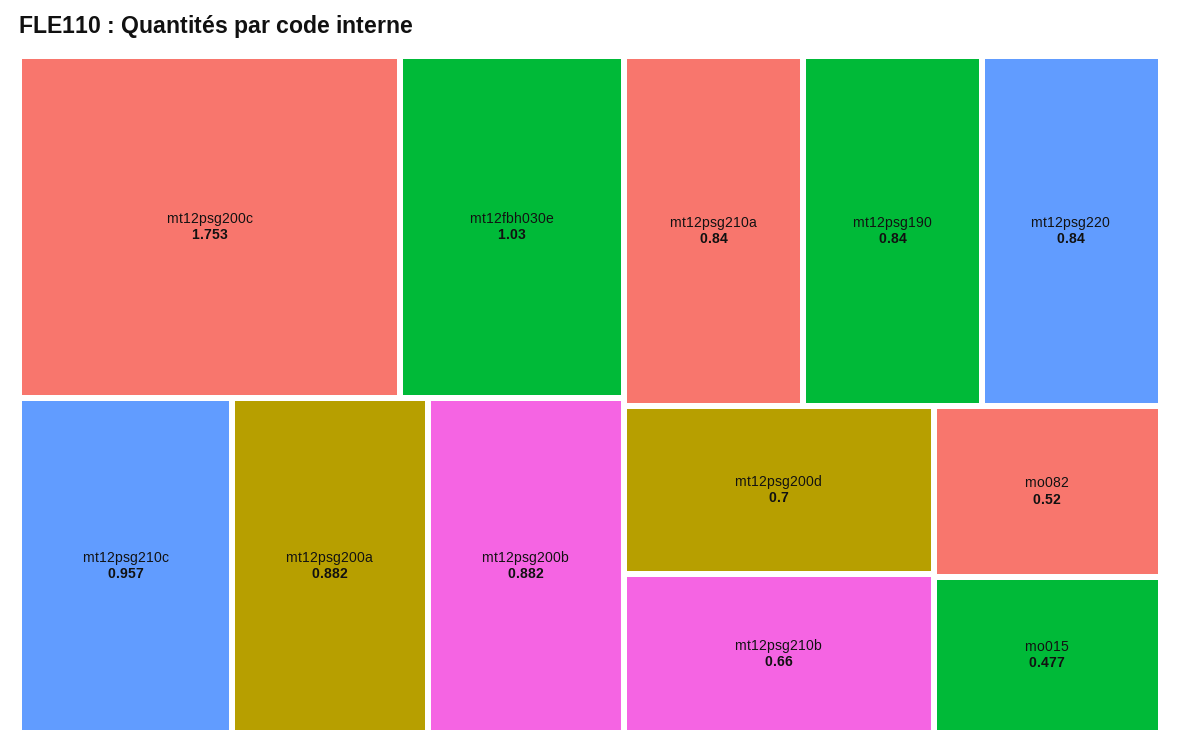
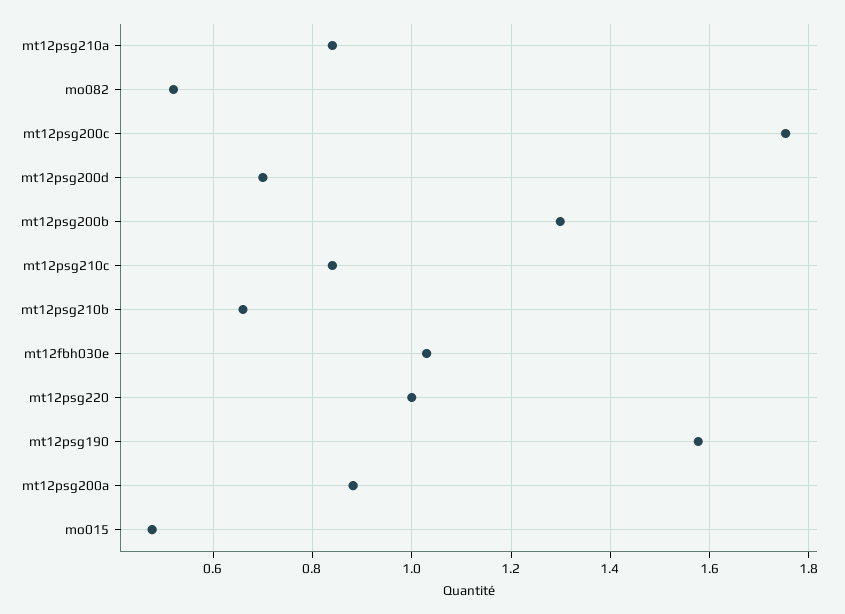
  {
    "mt12psg200c": 1.753,
    "mt12fbh030e": 1.03,
-   "mt12psg210c": 0.957,
+   "mt12psg210c": 0.84,
    "mt12psg200a": 0.882,
-   "mt12psg200b": 0.882,
+   "mt12psg200b": 1.3,
    "mt12psg210a": 0.84,
-   "mt12psg190": 0.84,
+   "mt12psg190": 1.58,
-   "mt12psg220": 0.84,
+   "mt12psg220": 1,
    "mt12psg200d": 0.7,
    "mt12psg210b": 0.66,
    "mo082": 0.52,
    "mo015": 0.477
  }

